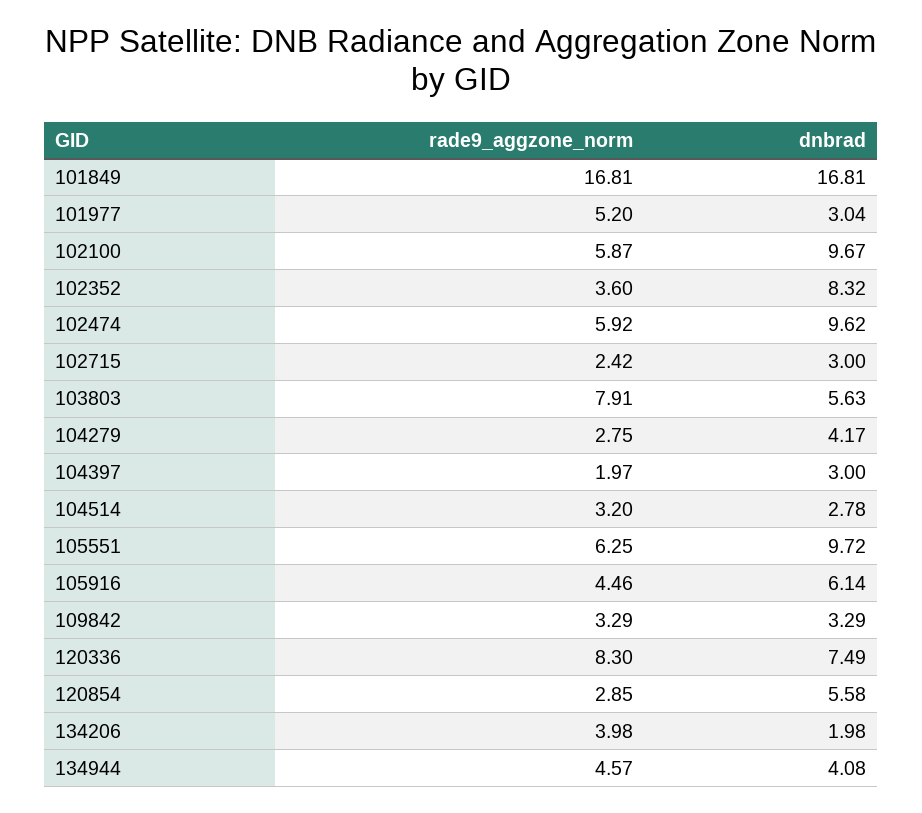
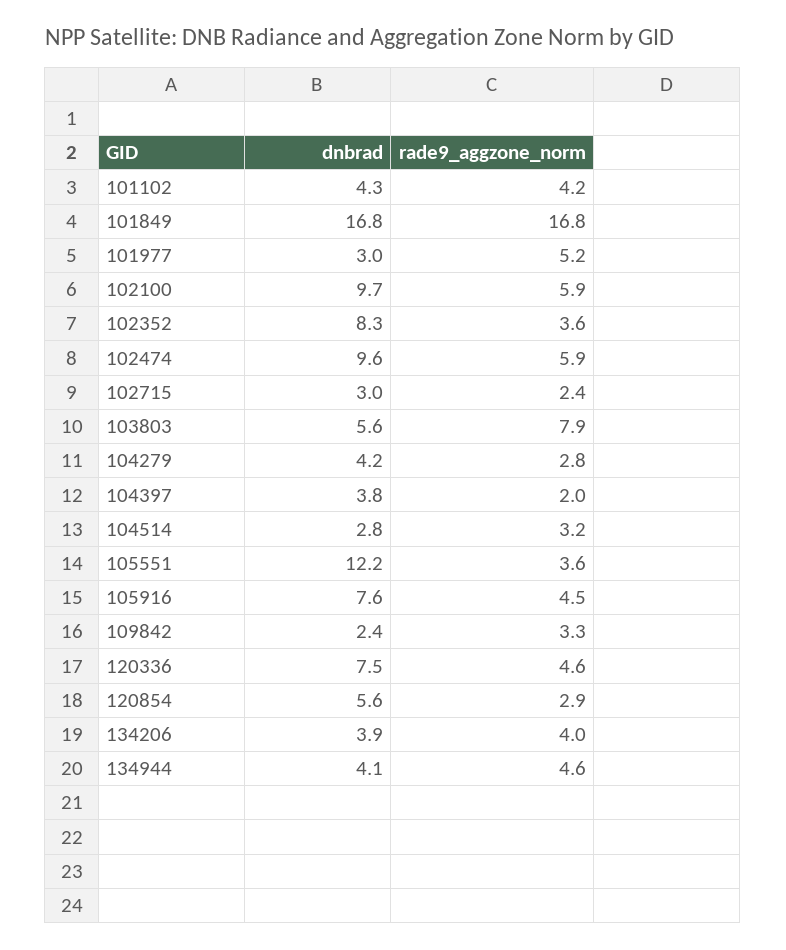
  {
    "rade9_aggzone_norm": {
      "101849": 16.81,
      "101977": 5.2,
      "102100": 5.87,
      "102352": 3.6,
      "102474": 5.92,
      "102715": 2.42,
      "103803": 7.91,
      "104279": 2.75,
      "104397": 1.97,
      "104514": 3.2,
-     "105551": 6.25,
+     "105551": 3.6,
      "105916": 4.46,
      "109842": 3.29,
-     "120336": 8.3,
+     "120336": 4.6,
      "120854": 2.85,
      "134206": 3.98,
-     "134944": 4.57
+     "134944": 4.57,
+     "101102": 4.2
    },
    "dnbrad": {
      "101849": 16.81,
      "101977": 3.04,
      "102100": 9.67,
      "102352": 8.32,
      "102474": 9.62,
      "102715": 3,
      "103803": 5.63,
      "104279": 4.17,
-     "104397": 3,
+     "104397": 3.8,
      "104514": 2.78,
-     "105551": 9.72,
+     "105551": 12.2,
-     "105916": 6.14,
+     "105916": 7.6,
-     "109842": 3.29,
+     "109842": 2.4,
      "120336": 7.49,
      "120854": 5.58,
-     "134206": 1.98,
+     "134206": 3.9,
-     "134944": 4.08
+     "134944": 4.08,
+     "101102": 4.3
    }
  }

